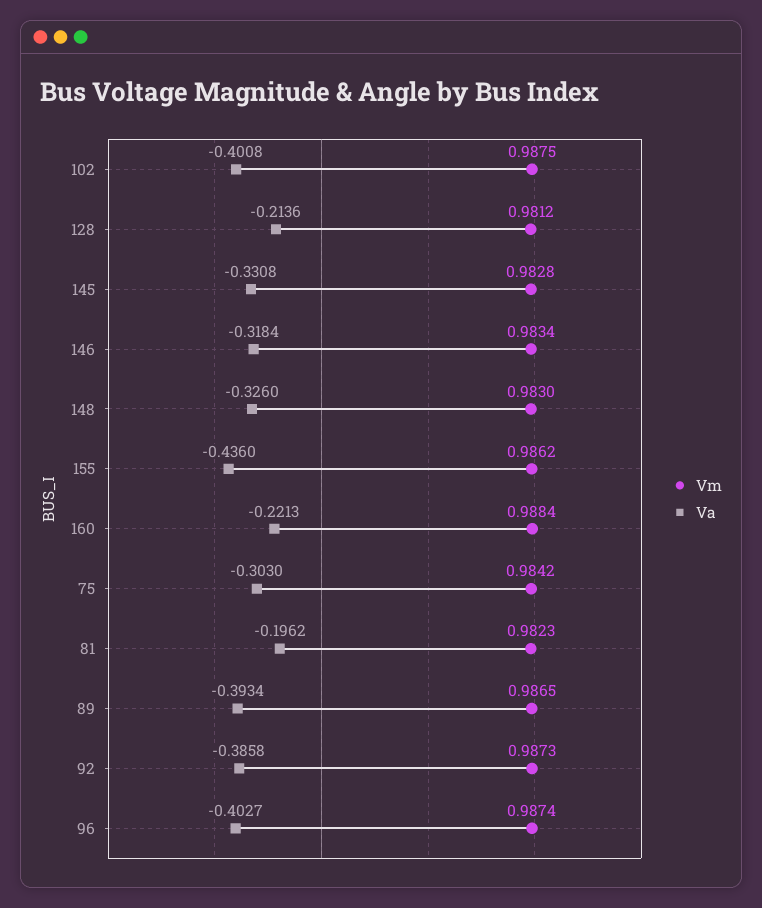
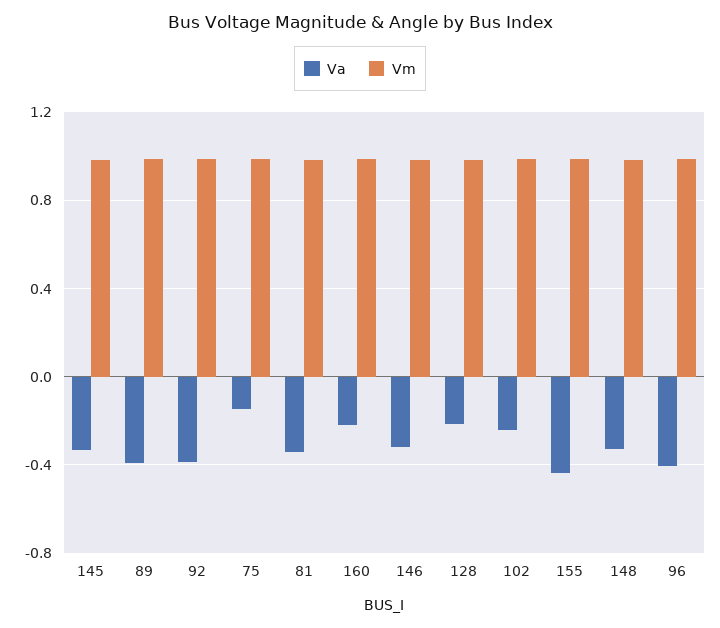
  {
    "Vm": {
      "102": 0.9875,
      "128": 0.9812,
      "145": 0.9828,
      "146": 0.9834,
      "148": 0.983,
      "155": 0.9862,
      "160": 0.9884,
      "75": 0.9842,
      "81": 0.9823,
      "89": 0.9865,
      "92": 0.9873,
      "96": 0.9874
    },
    "Va": {
-     "102": -0.4008,
+     "102": -0.25,
      "128": -0.2136,
      "145": -0.3308,
      "146": -0.3184,
      "148": -0.326,
      "155": -0.436,
      "160": -0.2213,
-     "75": -0.303,
+     "75": -0.15,
-     "81": -0.1962,
+     "81": -0.35,
      "89": -0.3934,
      "92": -0.3858,
      "96": -0.4027
    }
  }

